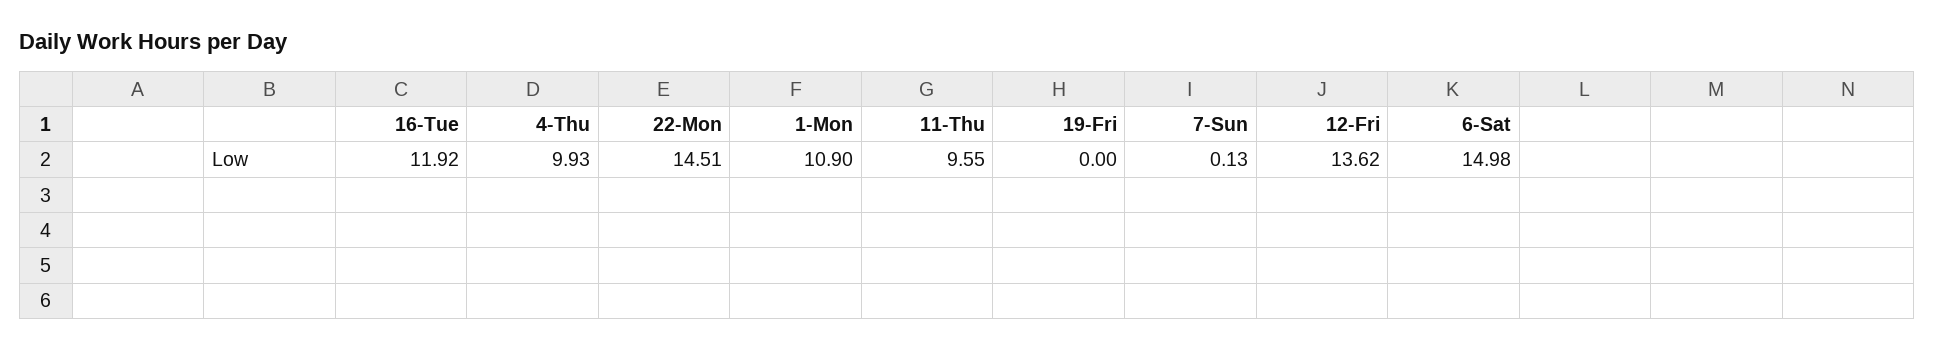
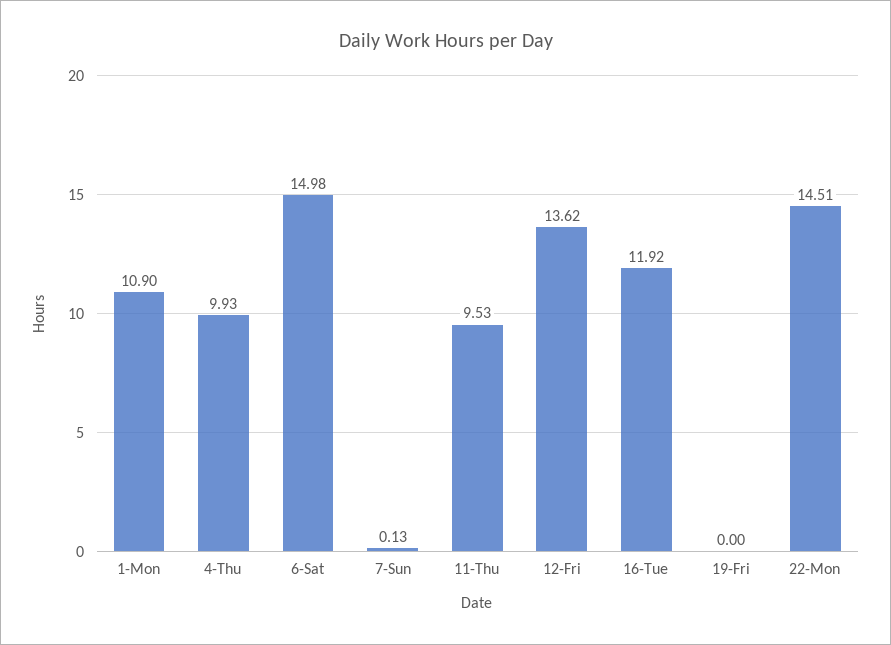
  {
    "16-Tue": 11.92,
    "4-Thu": 9.93,
    "22-Mon": 14.51,
    "1-Mon": 10.9,
-   "11-Thu": 9.55,
+   "11-Thu": 9.53,
    "19-Fri": 0,
    "7-Sun": 0.13,
    "12-Fri": 13.62,
    "6-Sat": 14.98
  }

